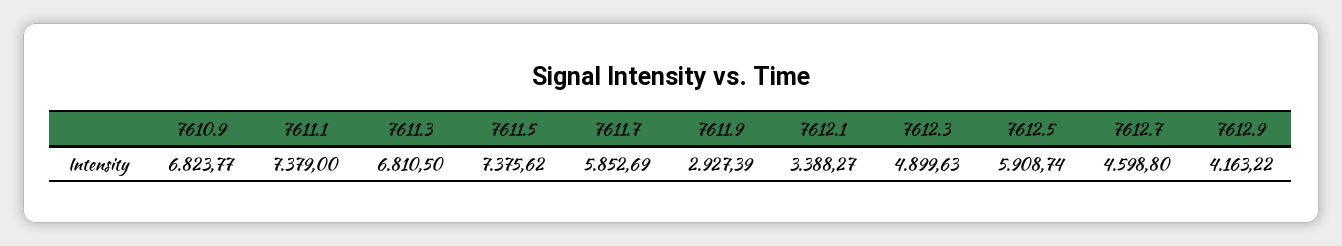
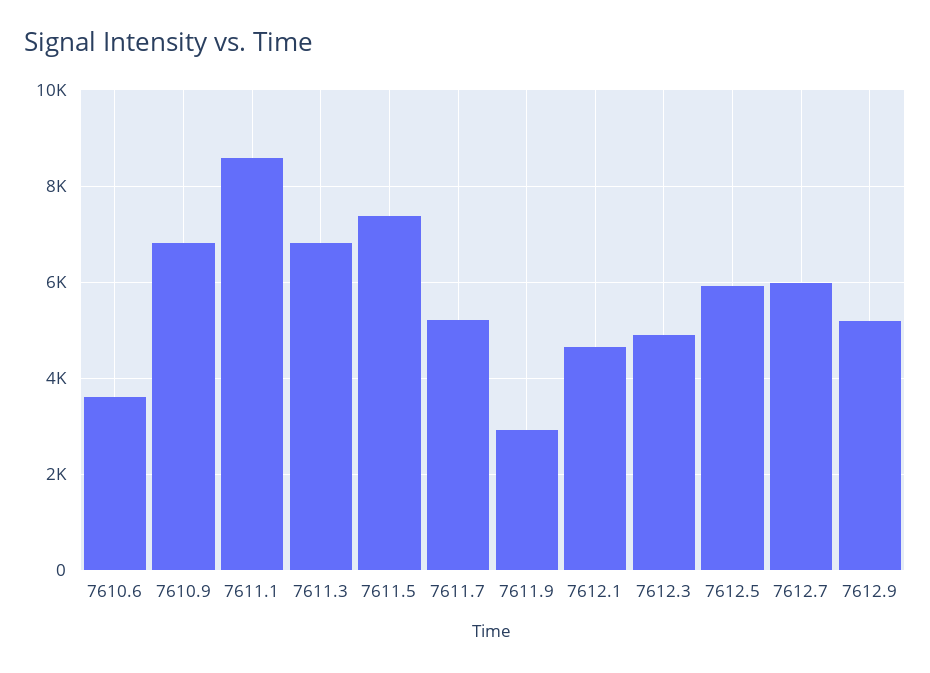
  {
    "7610.9": 6823.77,
-   "7611.1": 7379,
+   "7611.1": 8600,
    "7611.3": 6810.5,
    "7611.5": 7375.62,
-   "7611.7": 5852.69,
+   "7611.7": 5200,
    "7611.9": 2927.39,
-   "7612.1": 3388.27,
+   "7612.1": 4600,
    "7612.3": 4899.63,
    "7612.5": 5908.74,
-   "7612.7": 4598.8,
+   "7612.7": 6000,
-   "7612.9": 4163.22
+   "7612.9": 5200,
+   "7610.6": 3600
  }

